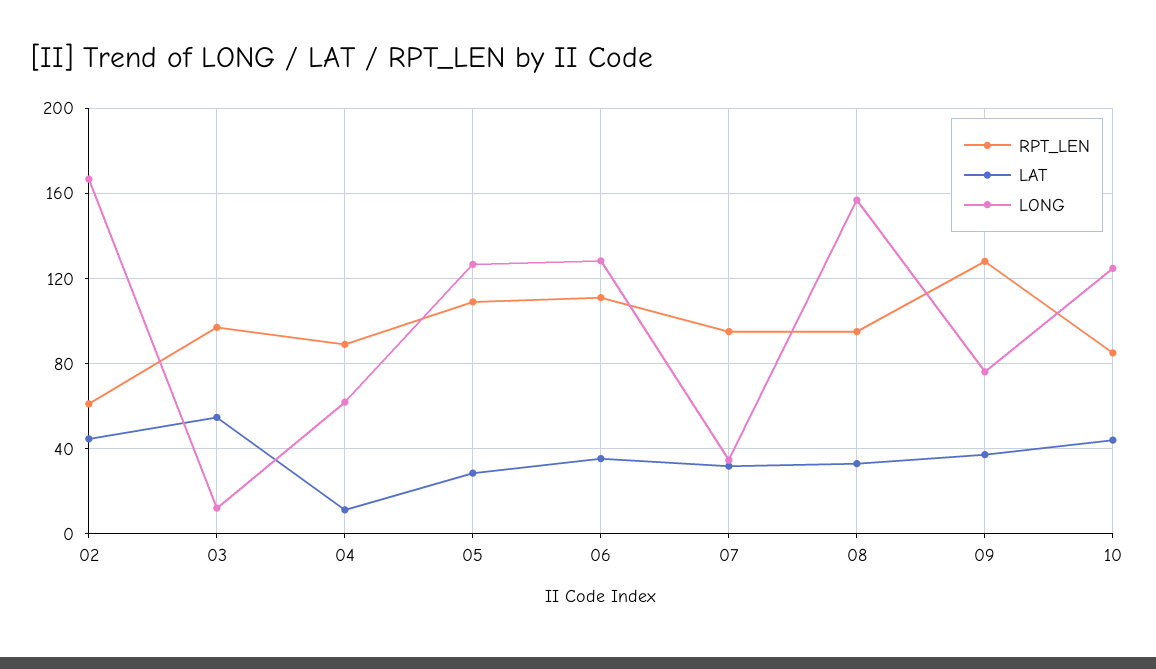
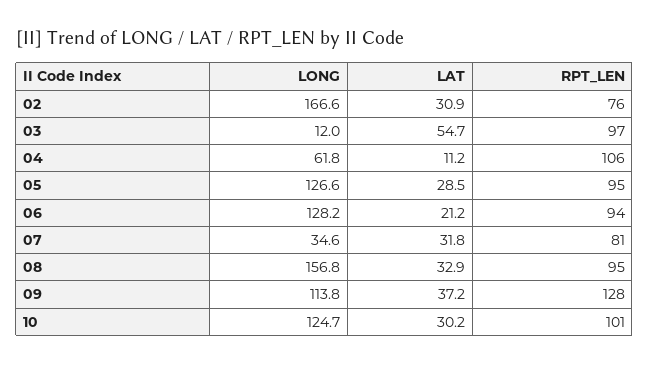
  {
    "RPT_LEN": {
-     "02": 60,
+     "02": 76,
      "03": 97,
-     "04": 90,
+     "04": 106,
-     "05": 110,
+     "05": 95,
-     "06": 110,
+     "06": 94,
-     "07": 95,
+     "07": 81,
      "08": 95,
      "09": 128,
-     "10": 85
+     "10": 101
    },
    "LAT": {
-     "02": 45,
+     "02": 30.9,
      "03": 54.7,
      "04": 11.2,
      "05": 28.5,
-     "06": 35,
+     "06": 21.2,
      "07": 31.8,
      "08": 32.9,
      "09": 37.2,
-     "10": 45
+     "10": 30.2
    },
    "LONG": {
      "02": 166.6,
      "03": 12,
      "04": 61.8,
      "05": 126.6,
      "06": 128.2,
      "07": 34.6,
      "08": 156.8,
-     "09": 75,
+     "09": 113.8,
      "10": 124.7
    }
  }

